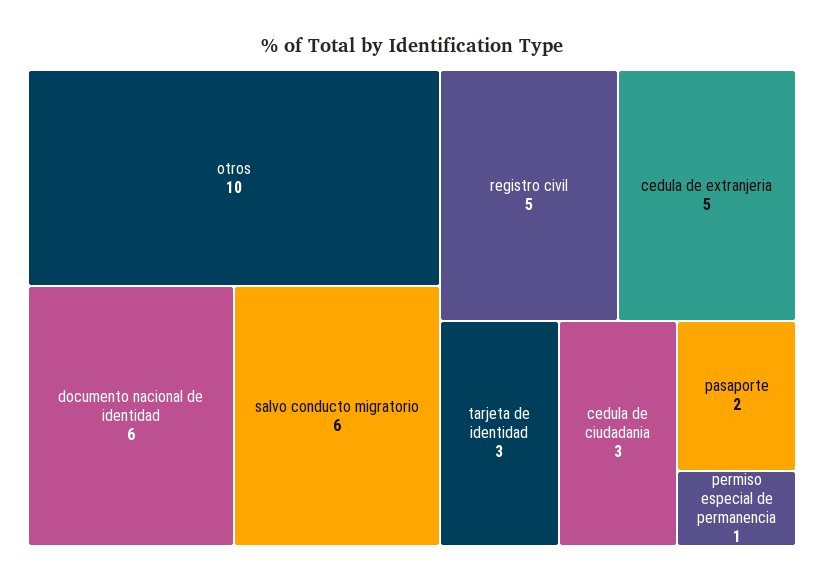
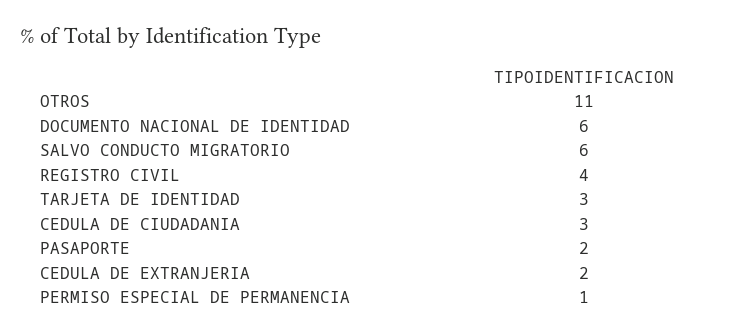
  {
-   "otros": 10,
+   "otros": 11,
    "documento nacional de identidad": 6,
    "salvo conducto migratorio": 6,
-   "registro civil": 5,
+   "registro civil": 4,
-   "cedula de extranjeria": 5,
+   "cedula de extranjeria": 2,
    "tarjeta de identidad": 3,
    "cedula de ciudadania": 3,
    "pasaporte": 2,
    "permiso especial de permanencia": 1
  }

